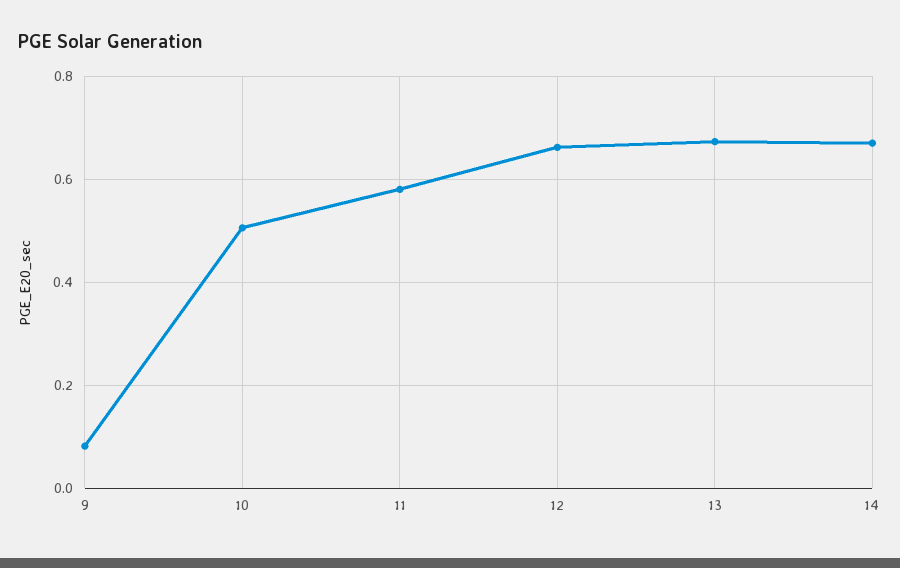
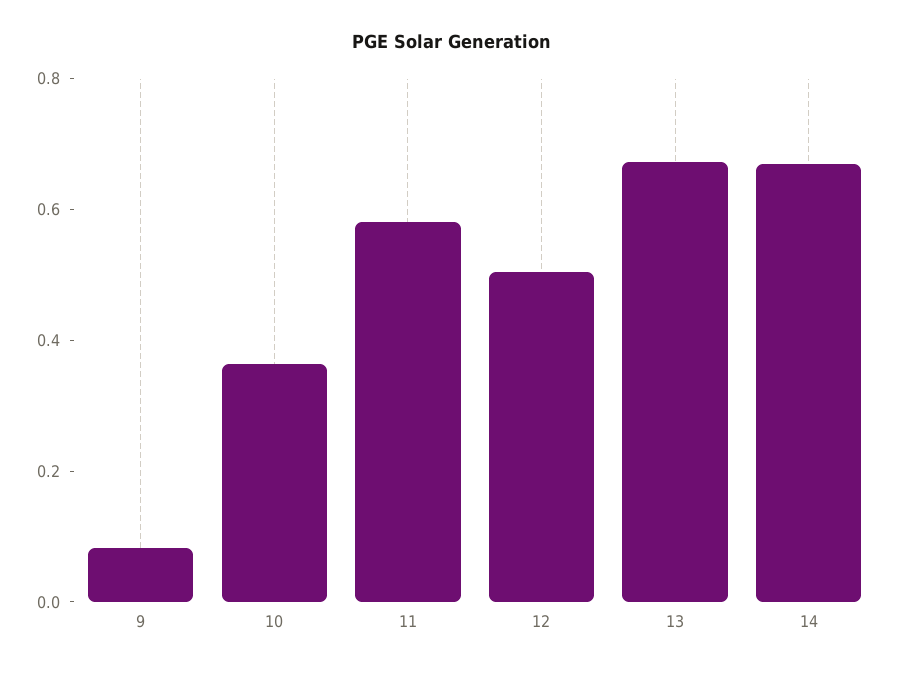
  {
    "9": 0.08,
-   "10": 0.5,
+   "10": 0.35,
    "11": 0.58,
-   "12": 0.66,
+   "12": 0.5,
    "13": 0.68,
    "14": 0.66
  }

